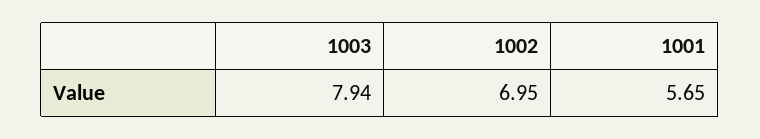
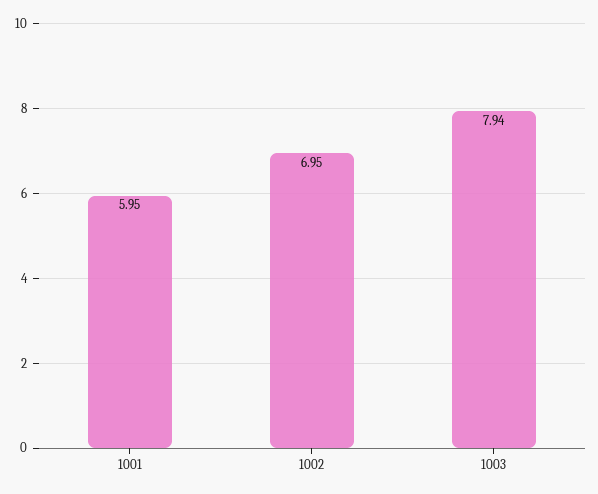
  {
    "1003": 7.94,
    "1002": 6.95,
-   "1001": 5.65
+   "1001": 5.95
  }

